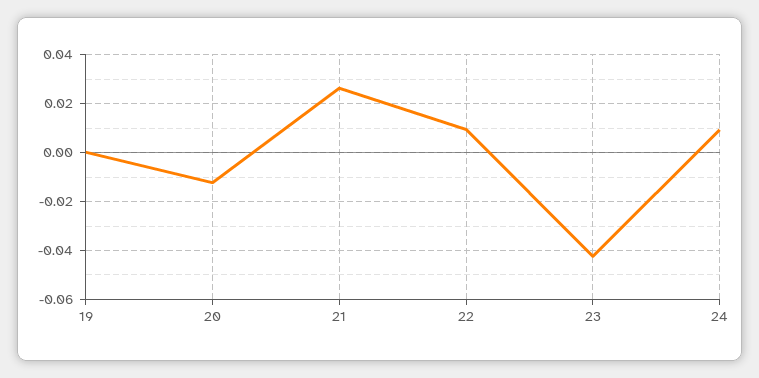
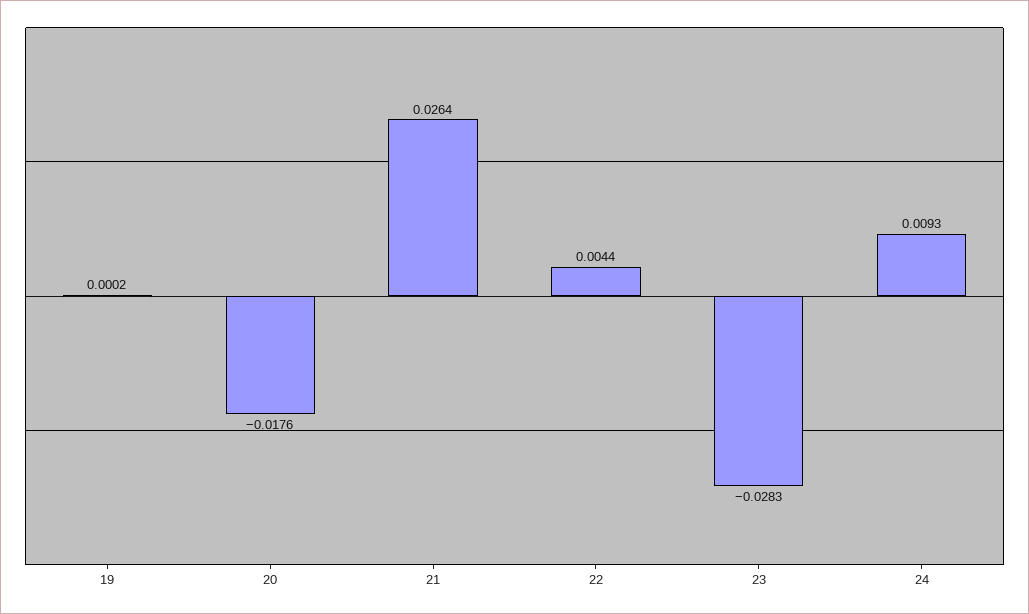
  {
    "19": 0.0002,
-   "20": -0.0125,
+   "20": -0.0176,
    "21": 0.0264,
-   "22": 0.01,
+   "22": 0.0044,
-   "23": -0.0425,
+   "23": -0.0283,
    "24": 0.0093
  }

